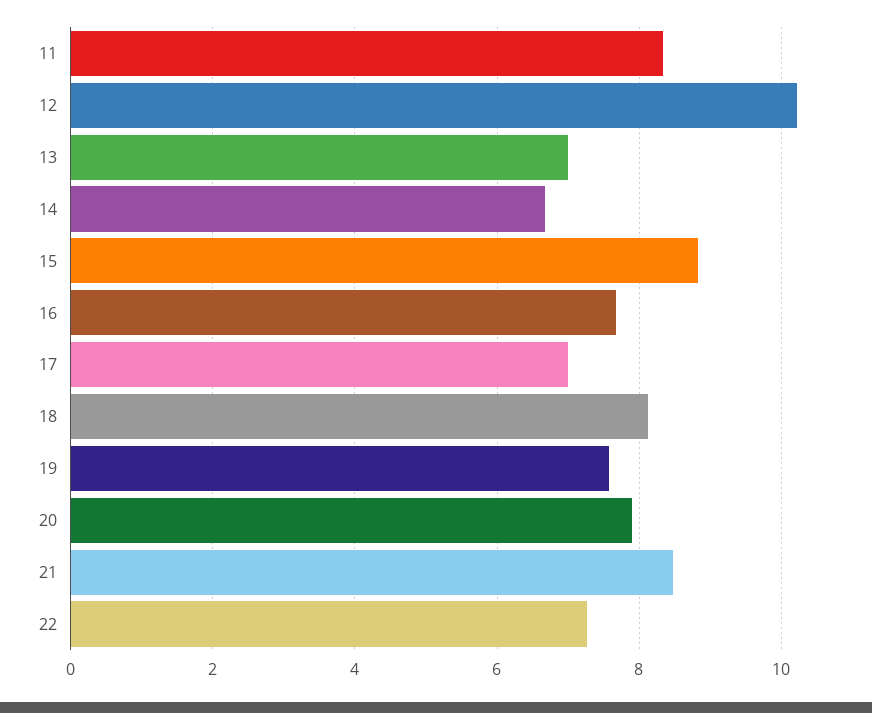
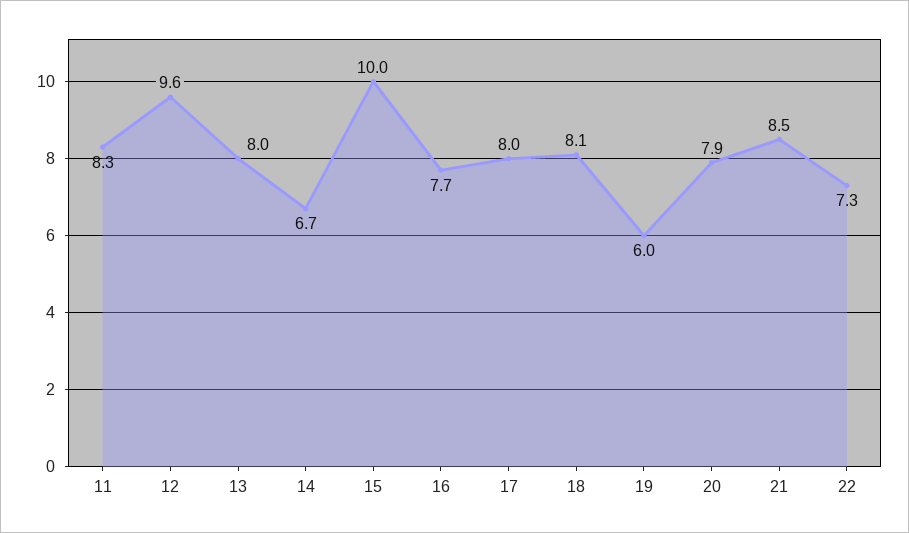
  {
    "11": 8.3,
-   "12": 10.2,
+   "12": 9.6,
-   "13": 7,
+   "13": 8,
    "14": 6.7,
-   "15": 8.8,
+   "15": 10,
    "16": 7.7,
-   "17": 7,
+   "17": 8,
    "18": 8.1,
-   "19": 7.6,
+   "19": 6,
    "20": 7.9,
    "21": 8.5,
    "22": 7.3
  }

